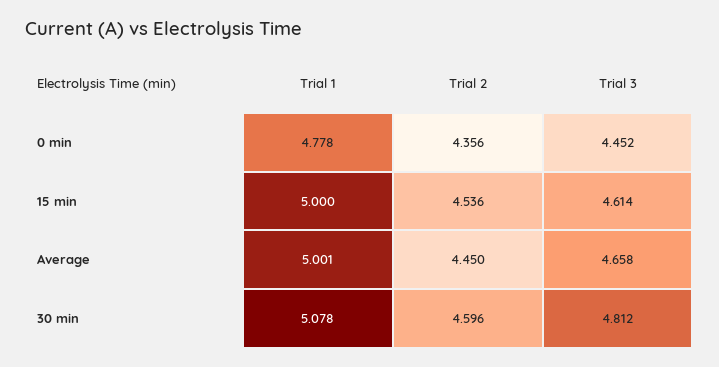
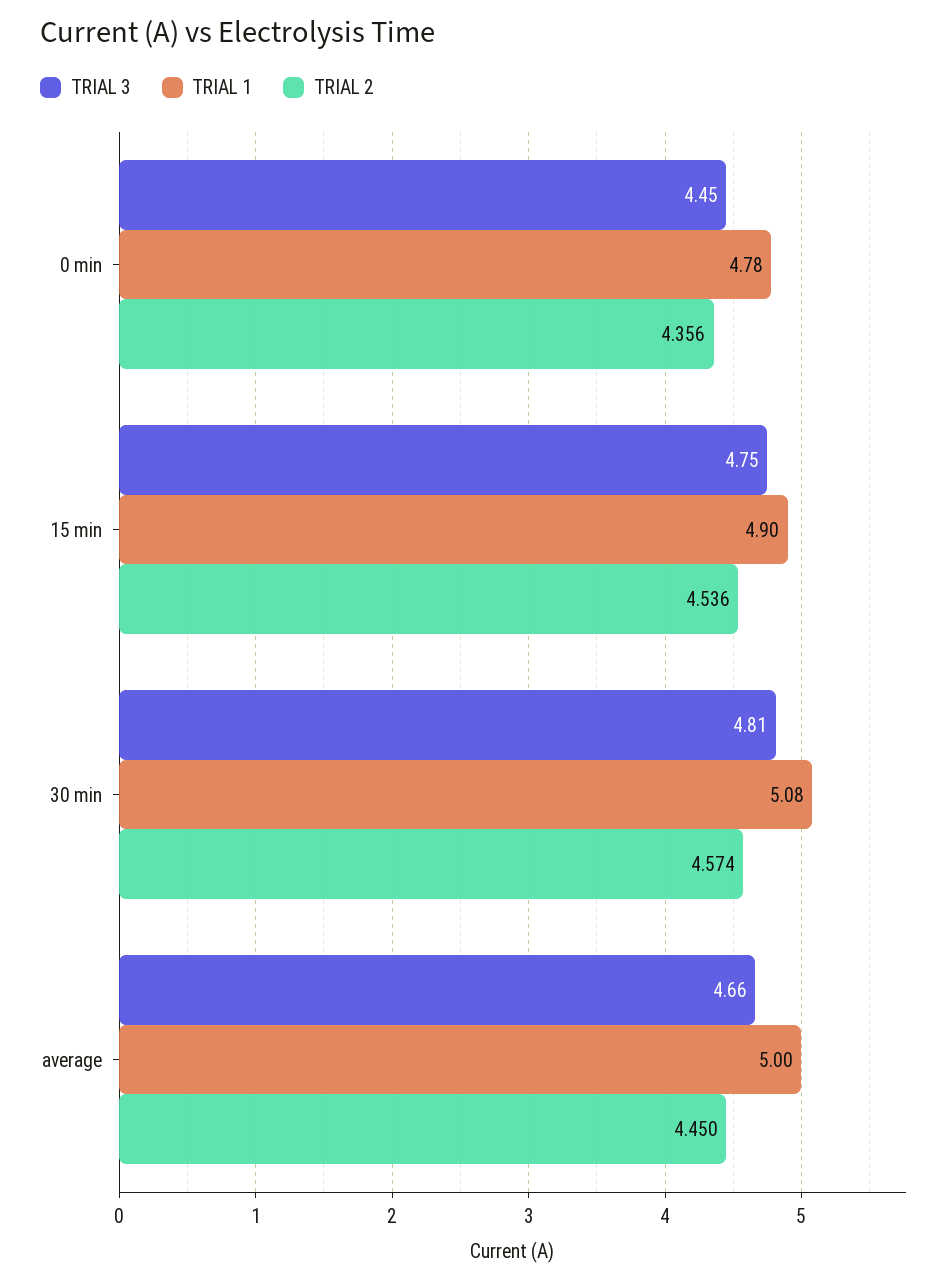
  {
    "Trial 1": {
      "0 min": 4.778,
-     "15 min": 5,
+     "15 min": 4.9,
      "Average": 5.001,
      "30 min": 5.078
    },
    "Trial 2": {
      "0 min": 4.356,
      "15 min": 4.536,
      "Average": 4.45,
-     "30 min": 4.596
+     "30 min": 4.574
    },
    "Trial 3": {
      "0 min": 4.452,
-     "15 min": 4.614,
+     "15 min": 4.75,
      "Average": 4.658,
      "30 min": 4.812
    }
  }

